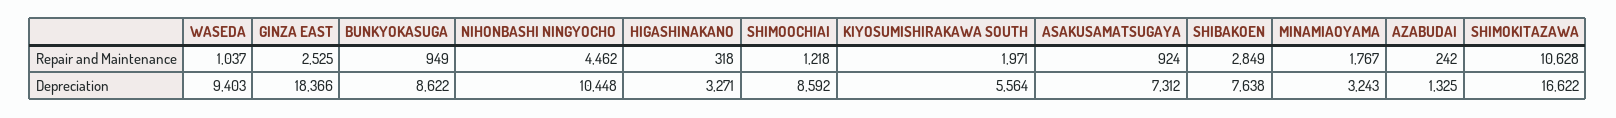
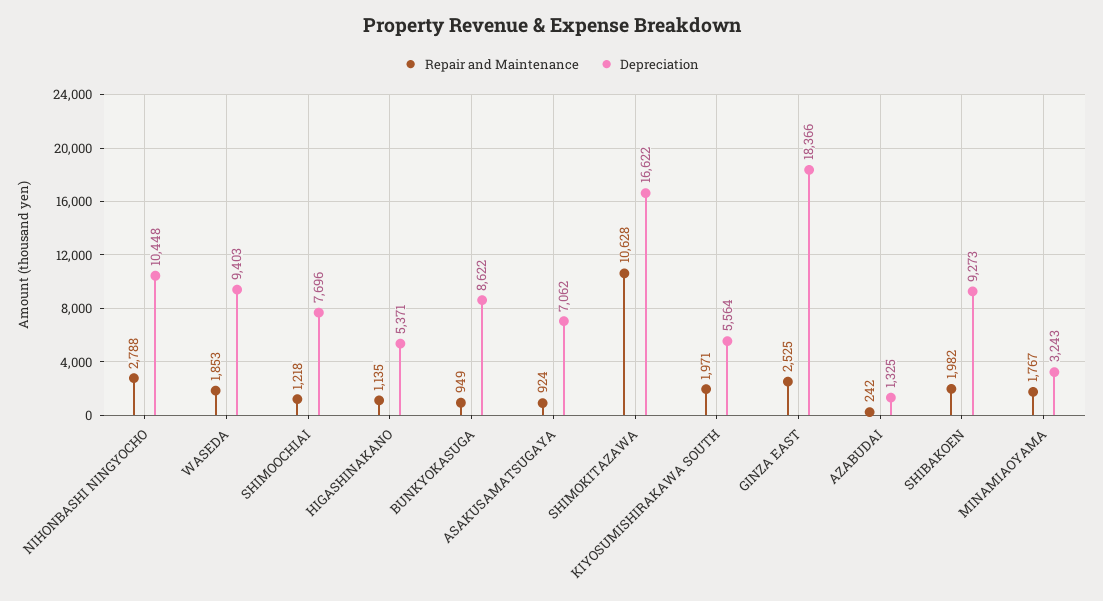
  {
    "Repair and Maintenance": {
-     "WASEDA": 1037,
+     "WASEDA": 1853,
      "GINZA EAST": 2525,
      "BUNKYOKASUGA": 949,
-     "NIHONBASHI NINGYOCHO": 4462,
+     "NIHONBASHI NINGYOCHO": 2788,
-     "HIGASHINAKANO": 318,
+     "HIGASHINAKANO": 1135,
      "SHIMOOCHIAI": 1218,
      "KIYOSUMISHIRAKAWA SOUTH": 1971,
      "ASAKUSAMATSUGAYA": 924,
-     "SHIBAKOEN": 2849,
+     "SHIBAKOEN": 1982,
      "MINAMIAOYAMA": 1767,
      "AZABUDAI": 242,
      "SHIMOKITAZAWA": 10628
    },
    "Depreciation": {
      "WASEDA": 9403,
      "GINZA EAST": 18366,
      "BUNKYOKASUGA": 8622,
      "NIHONBASHI NINGYOCHO": 10448,
-     "HIGASHINAKANO": 3271,
+     "HIGASHINAKANO": 5371,
-     "SHIMOOCHIAI": 8592,
+     "SHIMOOCHIAI": 7696,
      "KIYOSUMISHIRAKAWA SOUTH": 5564,
-     "ASAKUSAMATSUGAYA": 7312,
+     "ASAKUSAMATSUGAYA": 7062,
-     "SHIBAKOEN": 7638,
+     "SHIBAKOEN": 9273,
      "MINAMIAOYAMA": 3243,
      "AZABUDAI": 1325,
      "SHIMOKITAZAWA": 16622
    }
  }

